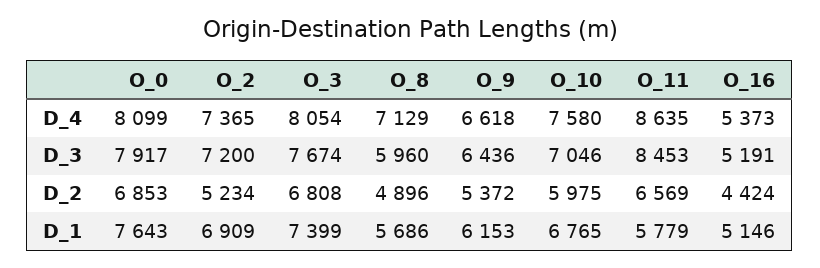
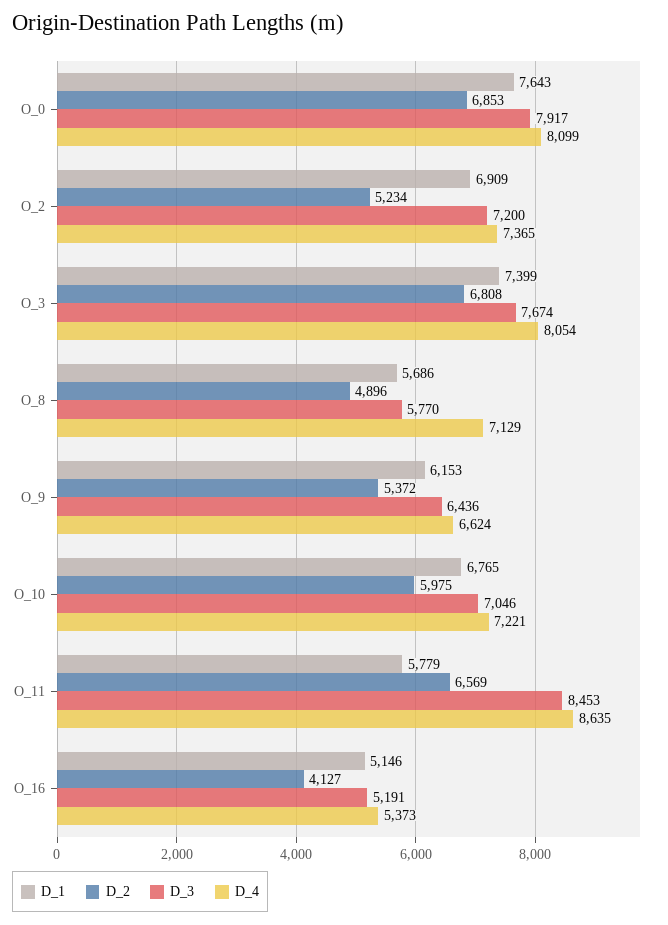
  {
    "D_4": {
      "O_0": 8099,
      "O_2": 7365,
      "O_3": 8054,
      "O_8": 7129,
-     "O_9": 6618,
+     "O_9": 6624,
-     "O_10": 7580,
+     "O_10": 7221,
      "O_11": 8635,
      "O_16": 5373
    },
    "D_3": {
      "O_0": 7917,
      "O_2": 7200,
      "O_3": 7674,
-     "O_8": 5960,
+     "O_8": 5770,
      "O_9": 6436,
      "O_10": 7046,
      "O_11": 8453,
      "O_16": 5191
    },
    "D_2": {
      "O_0": 6853,
      "O_2": 5234,
      "O_3": 6808,
      "O_8": 4896,
      "O_9": 5372,
      "O_10": 5975,
      "O_11": 6569,
-     "O_16": 4424
+     "O_16": 4127
    },
    "D_1": {
      "O_0": 7643,
      "O_2": 6909,
      "O_3": 7399,
      "O_8": 5686,
      "O_9": 6153,
      "O_10": 6765,
      "O_11": 5779,
      "O_16": 5146
    }
  }

